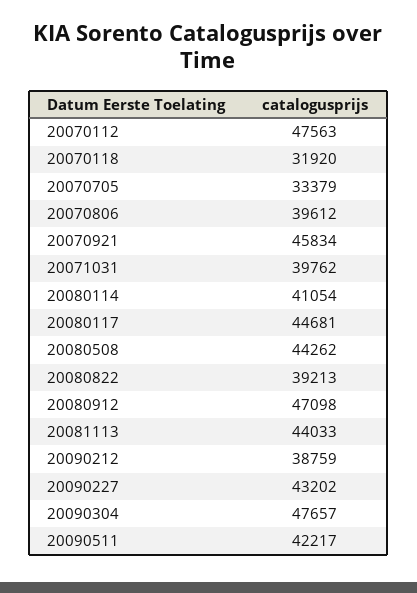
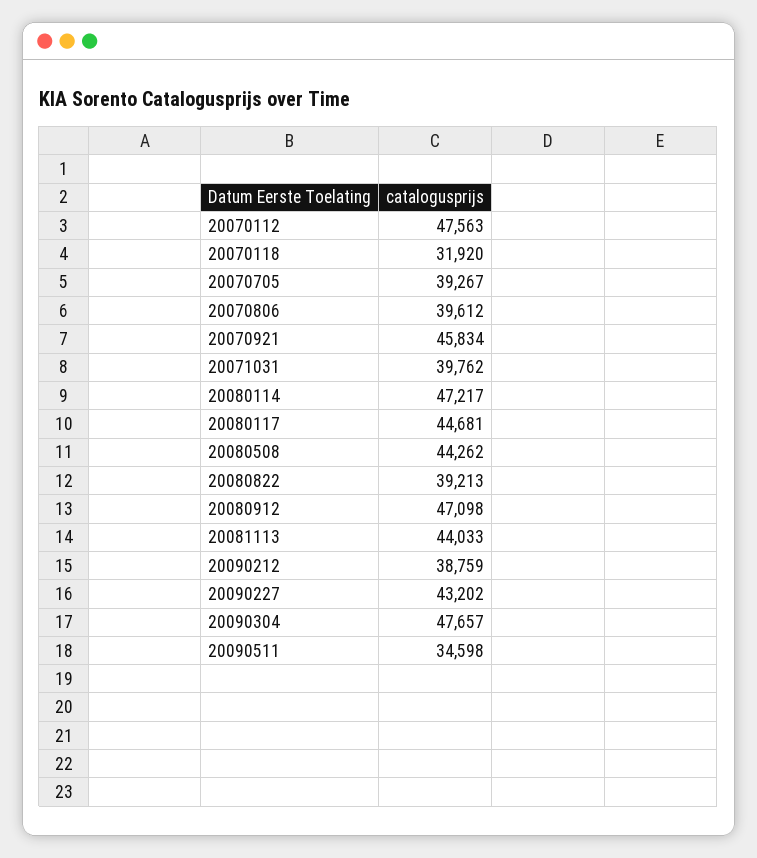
  {
    "20070112": 47563,
    "20070118": 31920,
-   "20070705": 33379,
+   "20070705": 39267,
    "20070806": 39612,
    "20070921": 45834,
    "20071031": 39762,
-   "20080114": 41054,
+   "20080114": 47217,
    "20080117": 44681,
    "20080508": 44262,
    "20080822": 39213,
    "20080912": 47098,
    "20081113": 44033,
    "20090212": 38759,
    "20090227": 43202,
    "20090304": 47657,
-   "20090511": 42217
+   "20090511": 34598
  }

